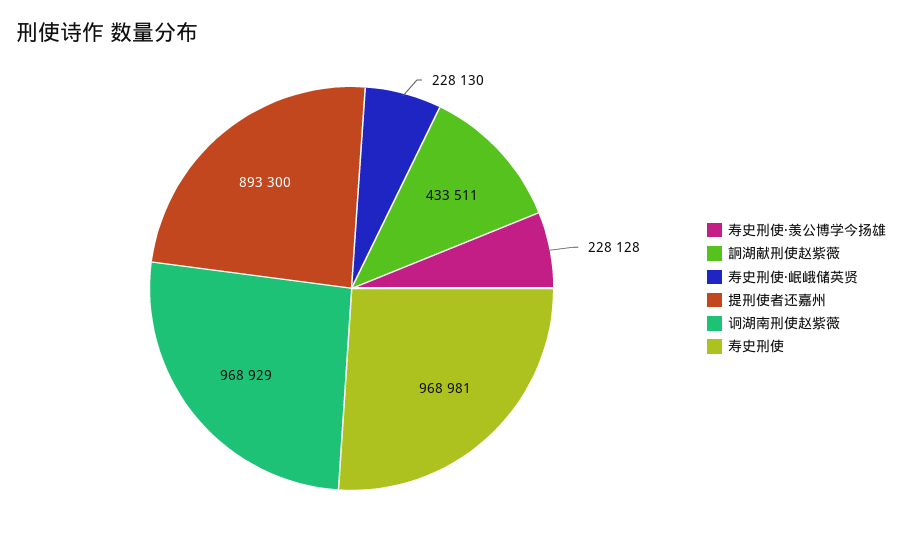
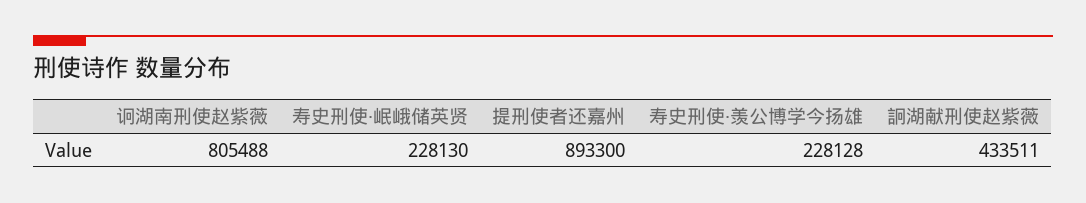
  {
    "寿史刑使·羡公博学今扬雄": 228128,
    "詗湖献刑使赵紫薇": 433511,
    "寿史刑使·岷峨储英贤": 228130,
    "提刑使者还嘉州": 893300,
-   "诇湖南刑使赵紫薇": 968929,
+   "诇湖南刑使赵紫薇": 805488
-   "寿史刑使": 968981
  }

